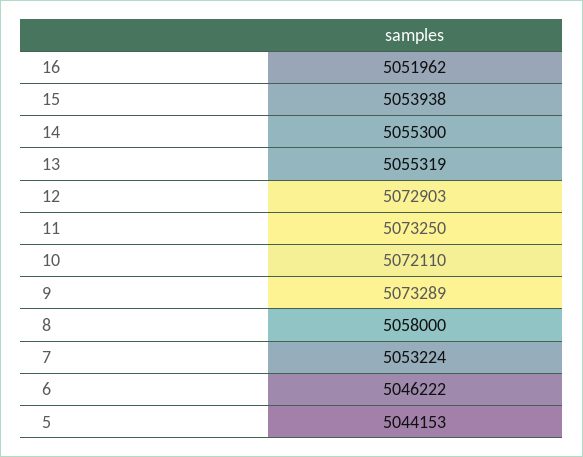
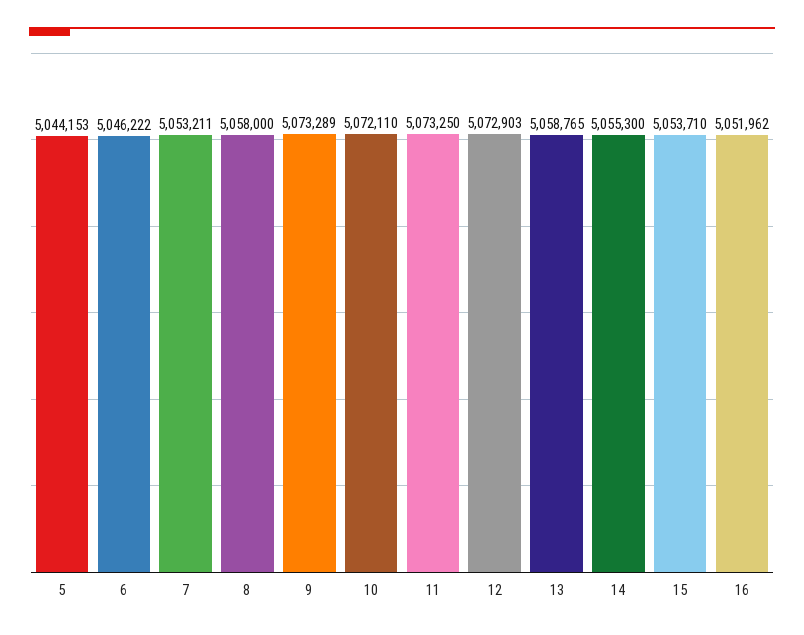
  {
    "16": 5051962,
-   "15": 5053938,
+   "15": 5053710,
    "14": 5055300,
-   "13": 5055319,
+   "13": 5058765,
    "12": 5072903,
    "11": 5073250,
    "10": 5072110,
    "9": 5073289,
    "8": 5058000,
-   "7": 5053224,
+   "7": 5053211,
    "6": 5046222,
    "5": 5044153
  }

